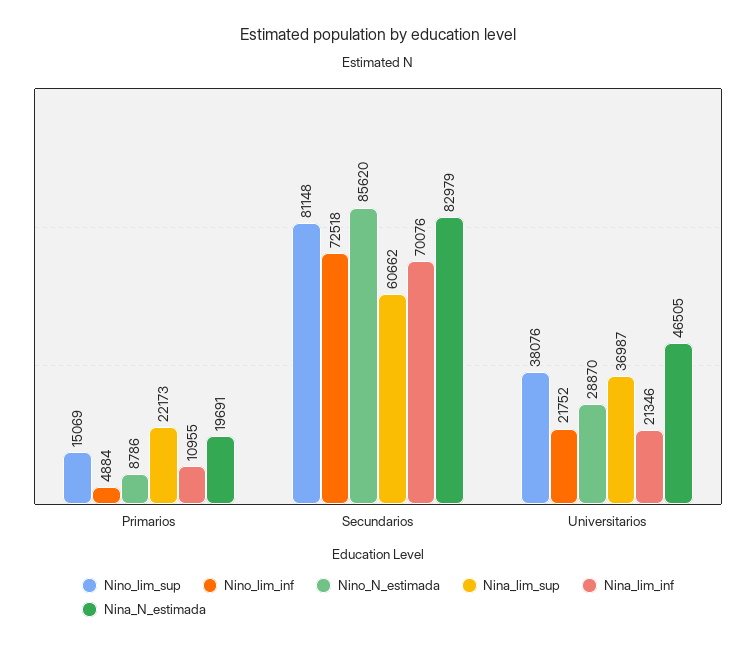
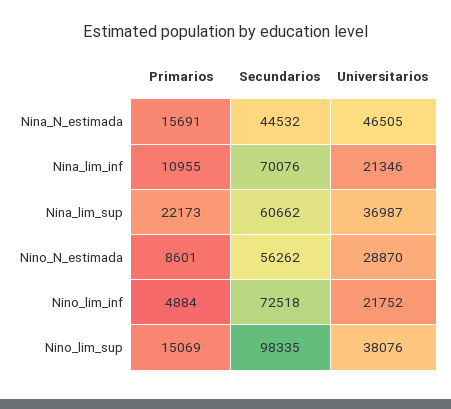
  {
    "Nino_lim_sup": {
      "Primarios": 15069,
-     "Secundarios": 81148,
+     "Secundarios": 98335,
      "Universitarios": 38076
    },
    "Nino_lim_inf": {
      "Primarios": 4884,
      "Secundarios": 72518,
      "Universitarios": 21752
    },
    "Nino_N_estimada": {
-     "Primarios": 8786,
+     "Primarios": 8601,
-     "Secundarios": 85620,
+     "Secundarios": 56262,
      "Universitarios": 28870
    },
    "Nina_lim_sup": {
      "Primarios": 22173,
      "Secundarios": 60662,
      "Universitarios": 36987
    },
    "Nina_lim_inf": {
      "Primarios": 10955,
      "Secundarios": 70076,
      "Universitarios": 21346
    },
    "Nina_N_estimada": {
-     "Primarios": 19691,
+     "Primarios": 15691,
-     "Secundarios": 82979,
+     "Secundarios": 44532,
      "Universitarios": 46505
    }
  }

